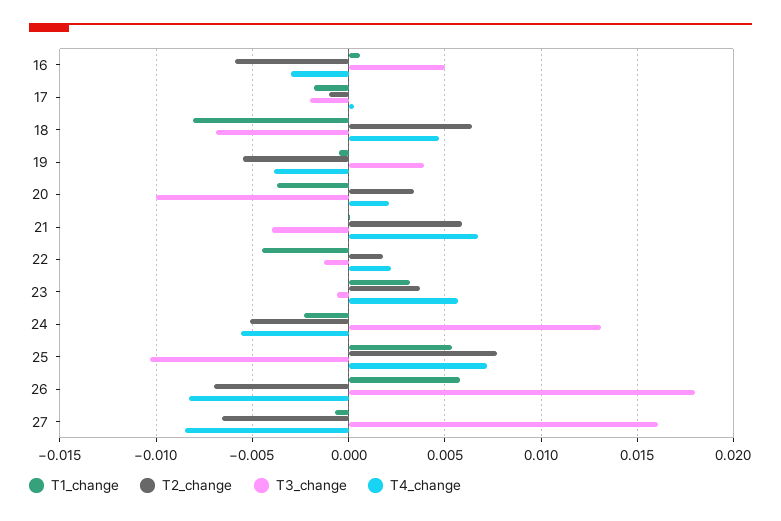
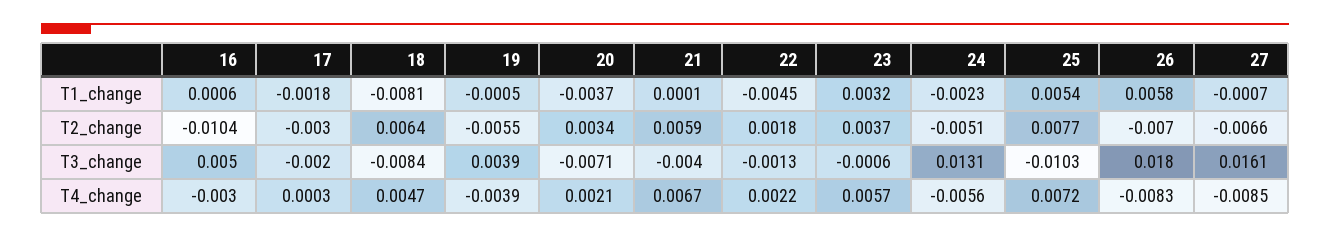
  {
    "T1_change": {
      "16": 0.0006,
      "17": -0.0018,
      "18": -0.0081,
      "19": -0.0005,
      "20": -0.0037,
      "21": 0.0001,
      "22": -0.0045,
      "23": 0.0032,
      "24": -0.0023,
      "25": 0.0054,
      "26": 0.0058,
      "27": -0.0007
    },
    "T2_change": {
-     "16": -0.006,
+     "16": -0.0104,
-     "17": -0.001,
+     "17": -0.003,
      "18": 0.0064,
      "19": -0.0055,
      "20": 0.0034,
      "21": 0.0059,
      "22": 0.0018,
      "23": 0.0037,
      "24": -0.0051,
      "25": 0.0077,
      "26": -0.007,
      "27": -0.0066
    },
    "T3_change": {
      "16": 0.005,
      "17": -0.002,
-     "18": -0.007,
+     "18": -0.0084,
      "19": 0.0039,
-     "20": -0.01,
+     "20": -0.0071,
      "21": -0.004,
      "22": -0.0013,
      "23": -0.0006,
      "24": 0.0131,
      "25": -0.0103,
      "26": 0.018,
      "27": 0.0161
    },
    "T4_change": {
      "16": -0.003,
      "17": 0.0003,
      "18": 0.0047,
      "19": -0.0039,
      "20": 0.0021,
      "21": 0.0067,
      "22": 0.0022,
      "23": 0.0057,
      "24": -0.0056,
      "25": 0.0072,
      "26": -0.0083,
      "27": -0.0085
    }
  }

